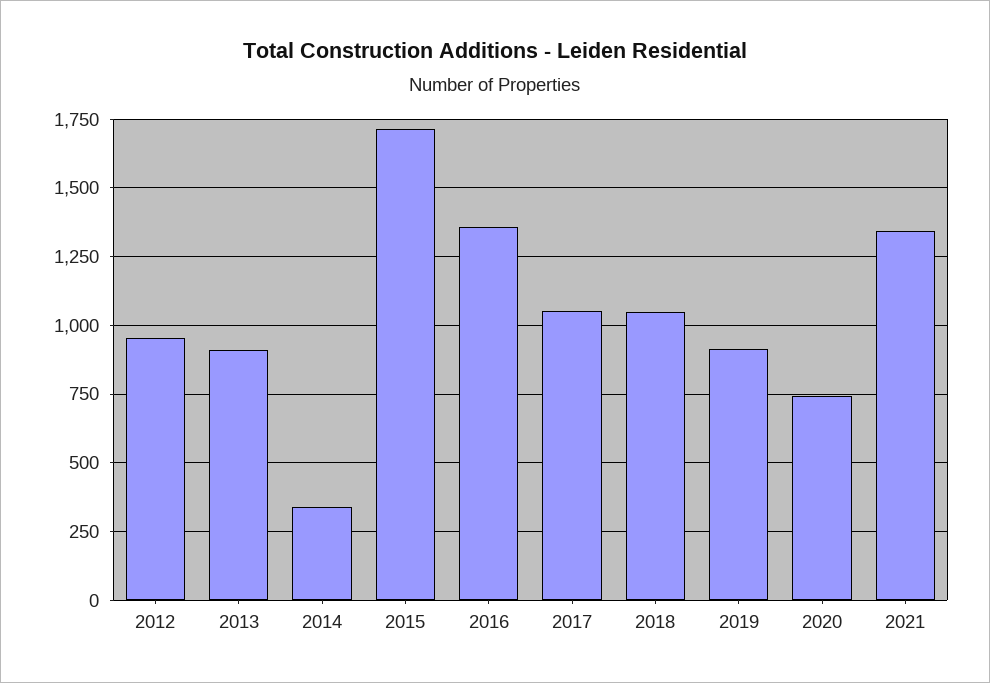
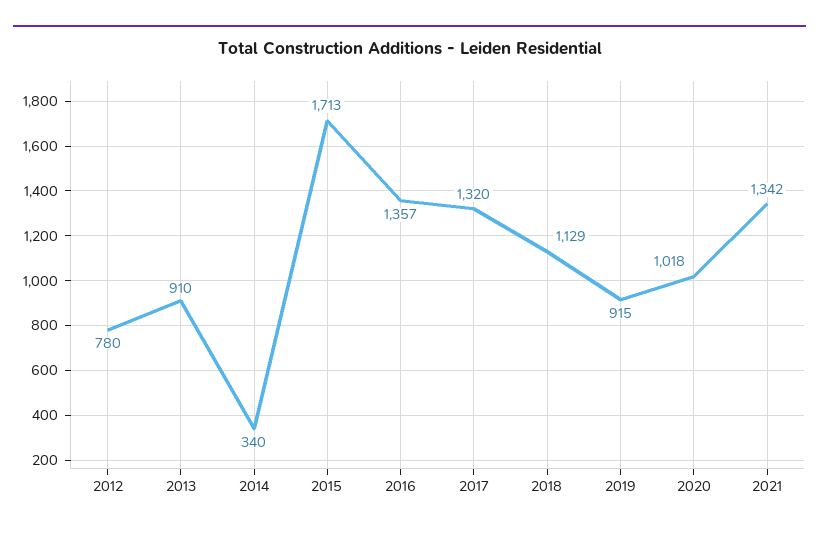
  {
-   "2012": 950,
+   "2012": 780,
    "2013": 910,
    "2014": 340,
    "2015": 1713,
    "2016": 1357,
-   "2017": 1050,
+   "2017": 1320,
-   "2018": 1050,
+   "2018": 1129,
    "2019": 915,
-   "2020": 750,
+   "2020": 1018,
    "2021": 1342
  }

